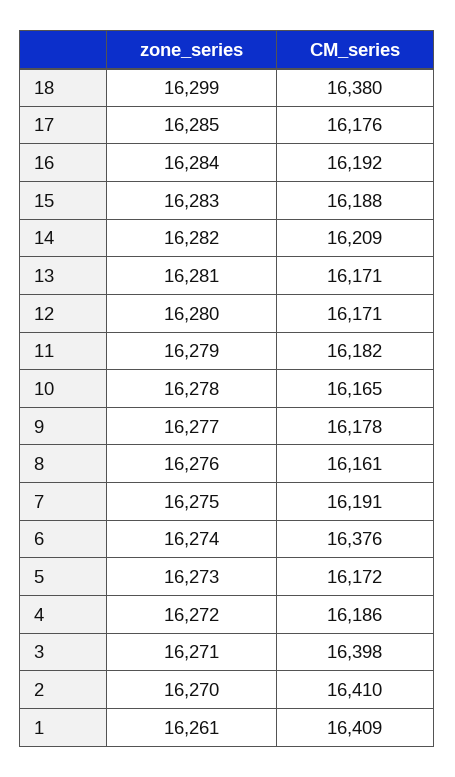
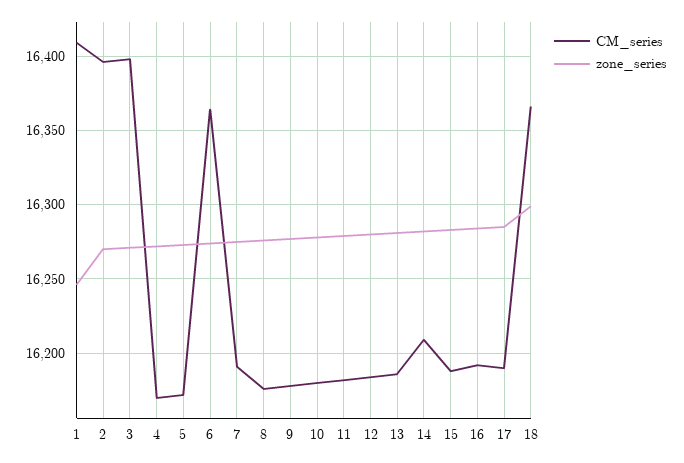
  {
    "zone_series": {
      "18": 16299,
      "17": 16285,
      "16": 16284,
      "15": 16283,
      "14": 16282,
      "13": 16281,
      "12": 16280,
      "11": 16279,
      "10": 16278,
      "9": 16277,
      "8": 16276,
      "7": 16275,
      "6": 16274,
      "5": 16273,
      "4": 16272,
      "3": 16271,
      "2": 16270,
-     "1": 16261
+     "1": 16245
    },
    "CM_series": {
-     "18": 16380,
+     "18": 16365,
-     "17": 16176,
+     "17": 16190,
      "16": 16192,
      "15": 16188,
      "14": 16209,
-     "13": 16171,
+     "13": 16185,
-     "12": 16171,
+     "12": 16185,
      "11": 16182,
-     "10": 16165,
+     "10": 16180,
      "9": 16178,
-     "8": 16161,
+     "8": 16175,
      "7": 16191,
-     "6": 16376,
+     "6": 16365,
      "5": 16172,
-     "4": 16186,
+     "4": 16170,
      "3": 16398,
-     "2": 16410,
+     "2": 16395,
      "1": 16409
    }
  }

